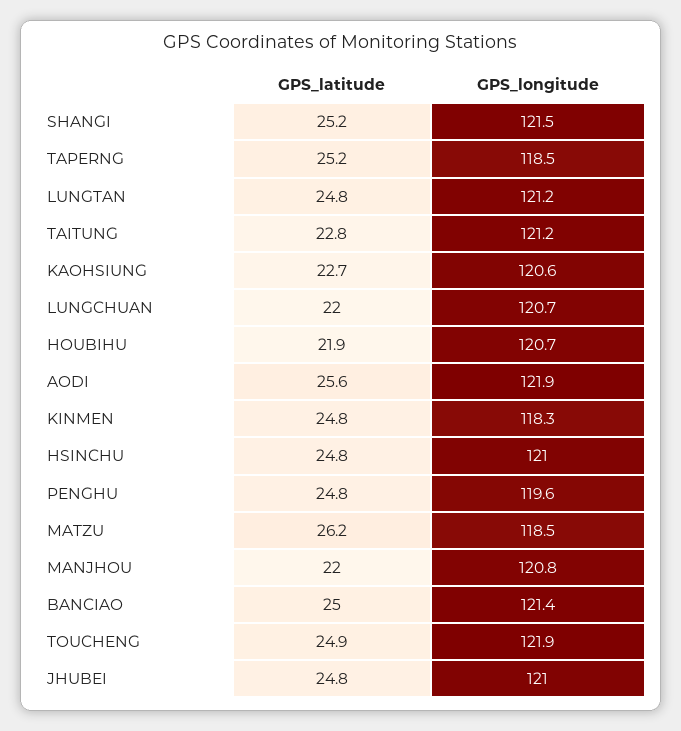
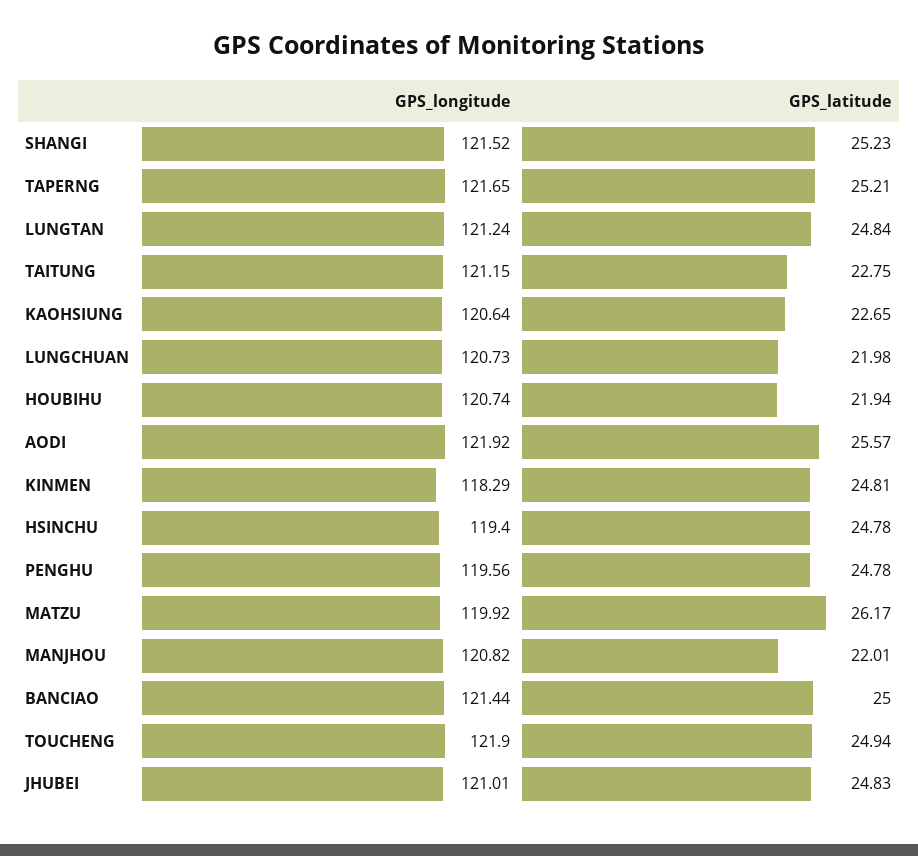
  {
    "GPS_latitude": {
      "SHANGI": 25.23,
      "TAPERNG": 25.21,
      "LUNGTAN": 24.84,
      "TAITUNG": 22.75,
      "KAOHSIUNG": 22.65,
      "LUNGCHUAN": 21.98,
      "HOUBIHU": 21.94,
      "AODI": 25.57,
      "KINMEN": 24.81,
      "HSINCHU": 24.78,
      "PENGHU": 24.78,
      "MATZU": 26.17,
      "MANJHOU": 22.01,
      "BANCIAO": 25,
      "TOUCHENG": 24.94,
      "JHUBEI": 24.83
    },
    "GPS_longitude": {
      "SHANGI": 121.52,
-     "TAPERNG": 118.5,
+     "TAPERNG": 121.65,
      "LUNGTAN": 121.24,
      "TAITUNG": 121.15,
      "KAOHSIUNG": 120.64,
      "LUNGCHUAN": 120.73,
      "HOUBIHU": 120.74,
      "AODI": 121.92,
      "KINMEN": 118.29,
-     "HSINCHU": 121,
+     "HSINCHU": 119.4,
      "PENGHU": 119.56,
-     "MATZU": 118.5,
+     "MATZU": 119.92,
      "MANJHOU": 120.82,
      "BANCIAO": 121.44,
      "TOUCHENG": 121.9,
      "JHUBEI": 121.01
    }
  }

